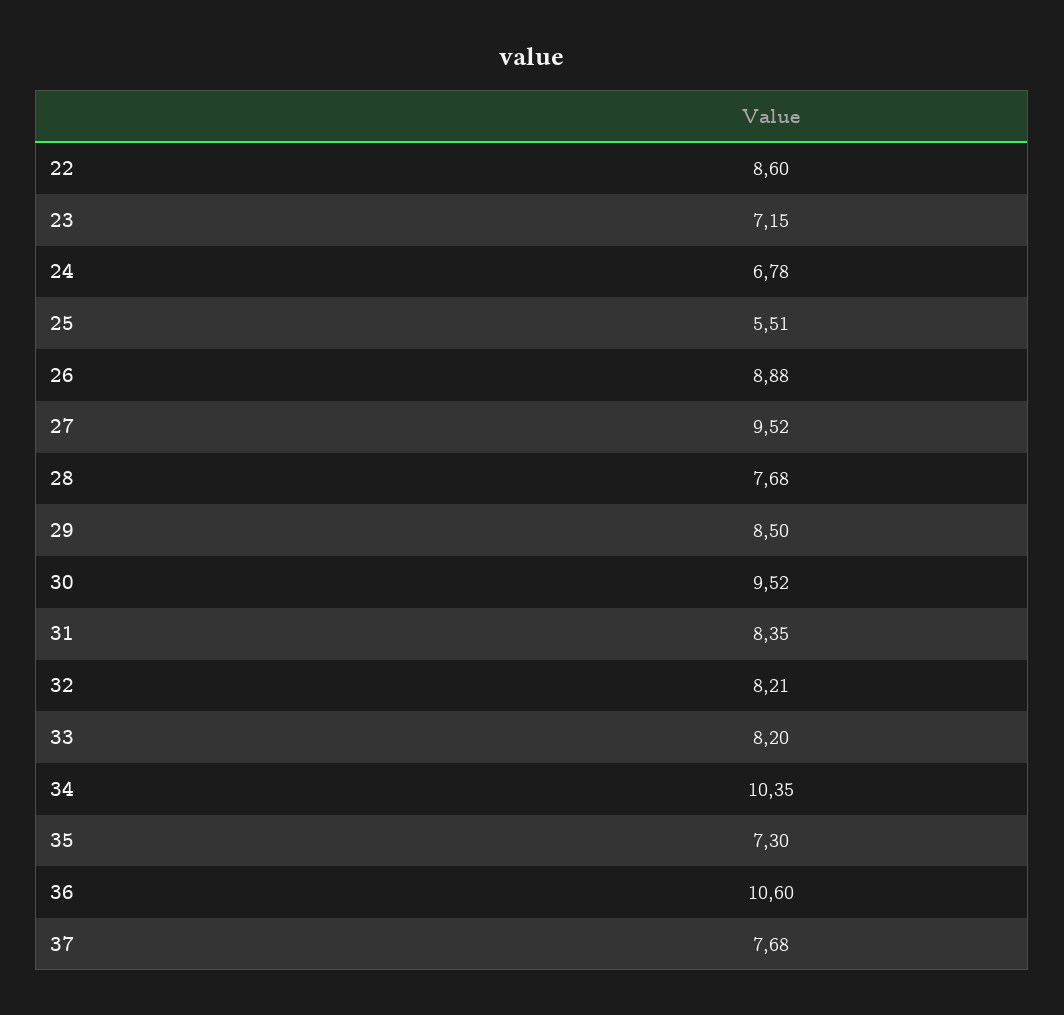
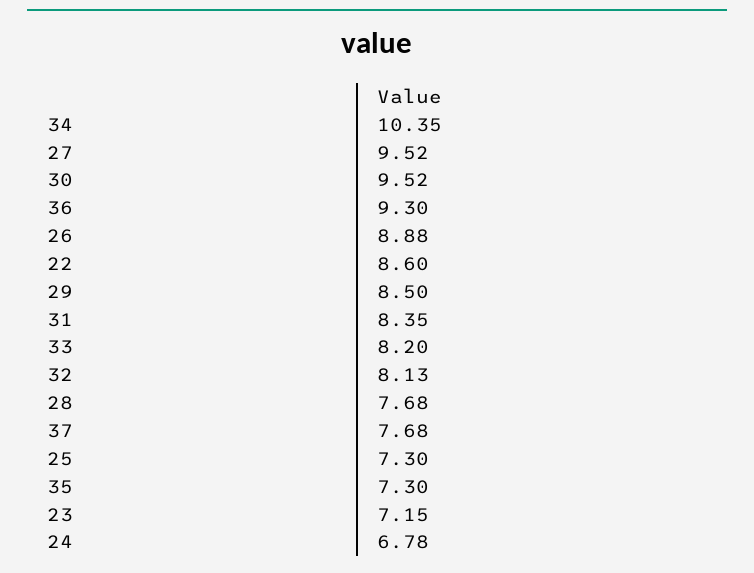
  {
    "22": 8.6,
    "23": 7.15,
    "24": 6.78,
-   "25": 5.51,
+   "25": 7.3,
    "26": 8.88,
    "27": 9.52,
    "28": 7.68,
    "29": 8.5,
    "30": 9.52,
    "31": 8.35,
-   "32": 8.21,
+   "32": 8.13,
    "33": 8.2,
    "34": 10.35,
    "35": 7.3,
-   "36": 10.6,
+   "36": 9.3,
    "37": 7.68
  }

